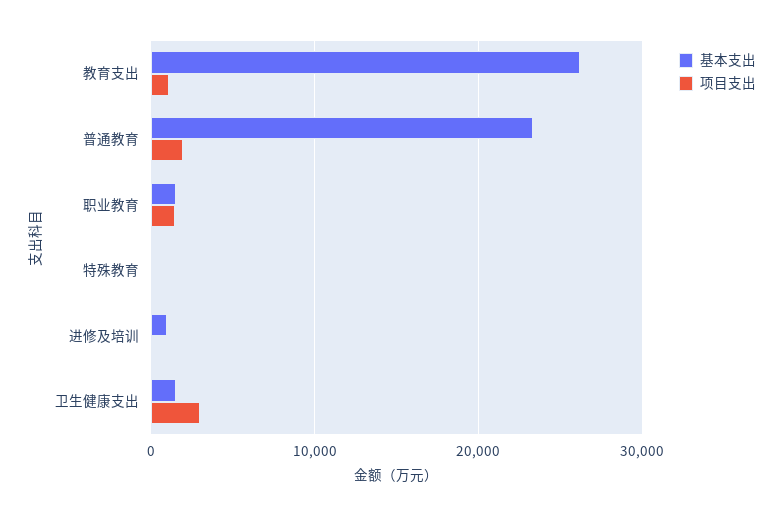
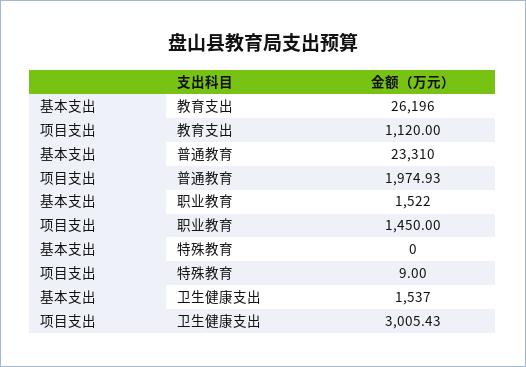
  {
    "基本支出": {
      "教育支出": 26196,
      "普通教育": 23310,
      "职业教育": 1522,
      "特殊教育": 0,
-     "进修及培训": 1000,
      "卫生健康支出": 1537
    },
    "项目支出": {
      "教育支出": 1120,
      "普通教育": 1974.93,
      "职业教育": 1450,
      "特殊教育": 9,
-     "进修及培训": 0,
      "卫生健康支出": 3005.43
    }
  }

